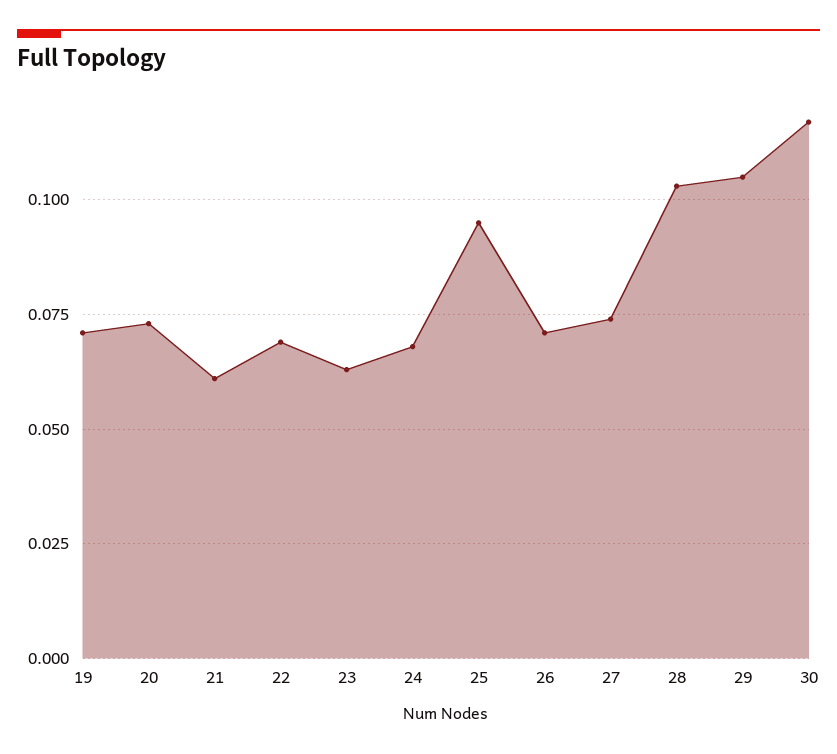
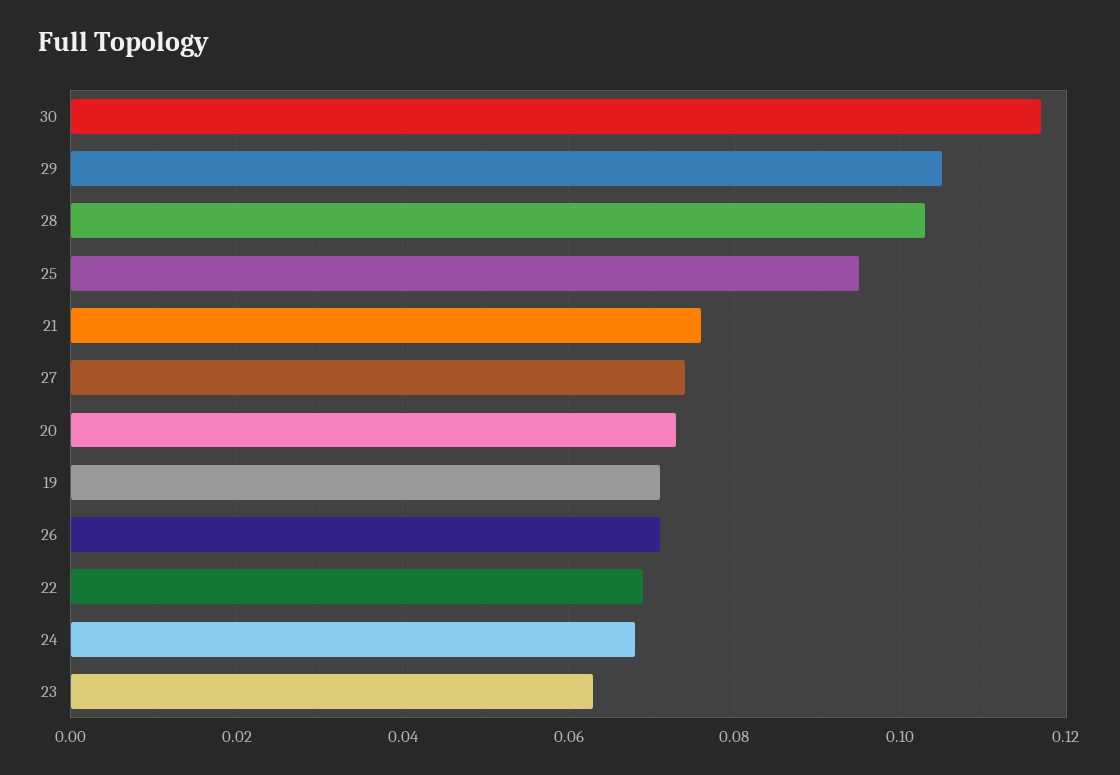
  {
    "19": 0.07,
    "20": 0.075,
-   "21": 0.06,
+   "21": 0.075,
    "22": 0.07,
    "23": 0.065,
    "24": 0.07,
    "25": 0.095,
    "26": 0.07,
    "27": 0.075,
    "28": 0.105,
    "29": 0.105,
    "30": 0.115
  }

